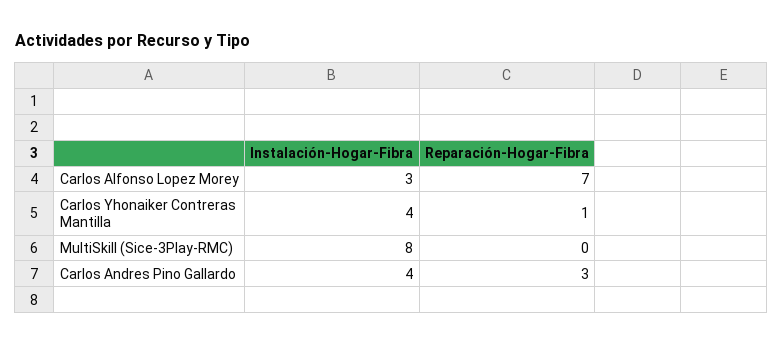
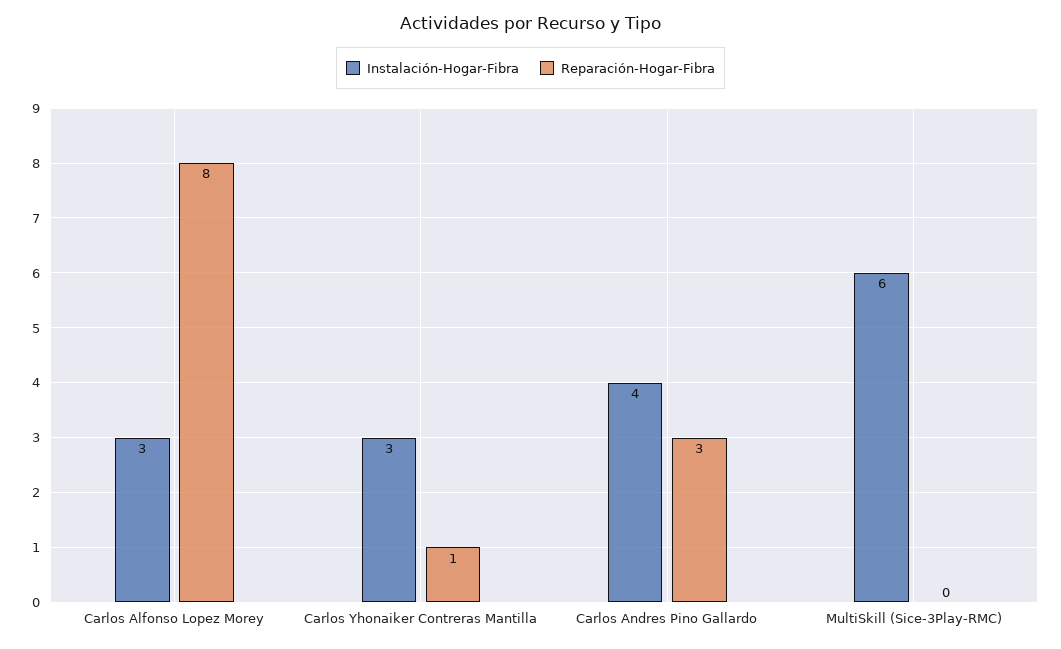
  {
    "Instalación-Hogar-Fibra": {
      "Carlos Alfonso Lopez Morey": 3,
-     "Carlos Yhonaiker Contreras Mantilla": 4,
+     "Carlos Yhonaiker Contreras Mantilla": 3,
-     "MultiSkill (Sice-3Play-RMC)": 8,
+     "MultiSkill (Sice-3Play-RMC)": 6,
      "Carlos Andres Pino Gallardo": 4
    },
    "Reparación-Hogar-Fibra": {
-     "Carlos Alfonso Lopez Morey": 7,
+     "Carlos Alfonso Lopez Morey": 8,
      "Carlos Yhonaiker Contreras Mantilla": 1,
      "MultiSkill (Sice-3Play-RMC)": 0,
      "Carlos Andres Pino Gallardo": 3
    }
  }

